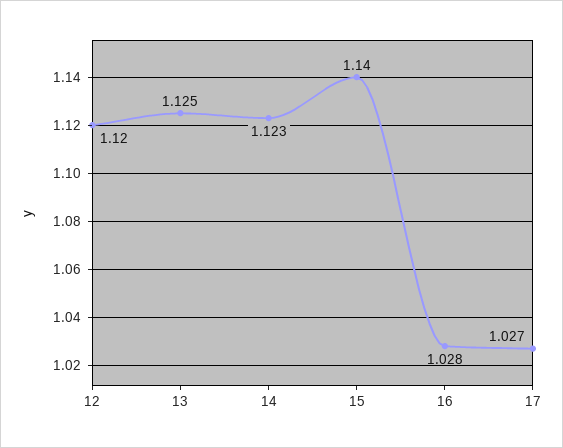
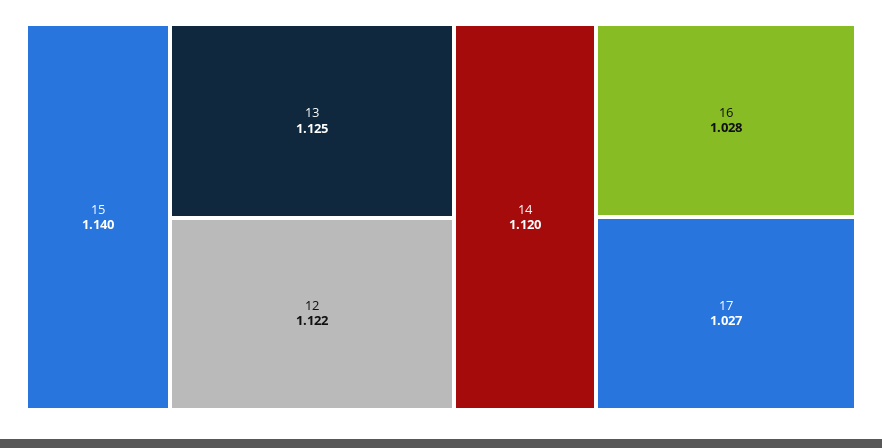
  {
-   "12": 1.12,
+   "12": 1.122,
    "13": 1.125,
-   "14": 1.123,
+   "14": 1.12,
    "15": 1.14,
    "16": 1.028,
    "17": 1.027
  }

